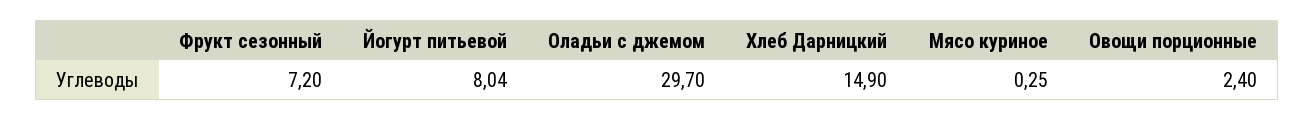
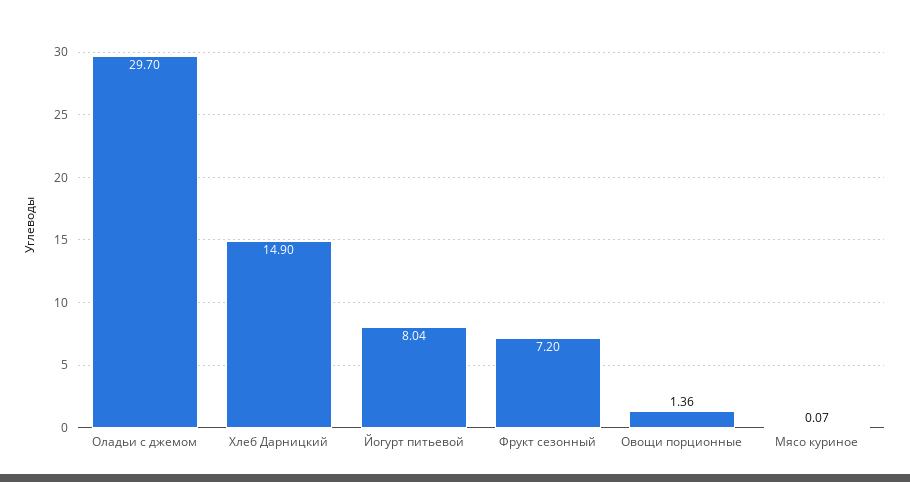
  {
    "Фрукт сезонный": 7.2,
    "Йогурт питьевой": 8.04,
    "Оладьи с джемом": 29.7,
    "Хлеб Дарницкий": 14.9,
-   "Мясо куриное": 0.25,
+   "Мясо куриное": 0.07,
-   "Овощи порционные": 2.4
+   "Овощи порционные": 1.36
  }

